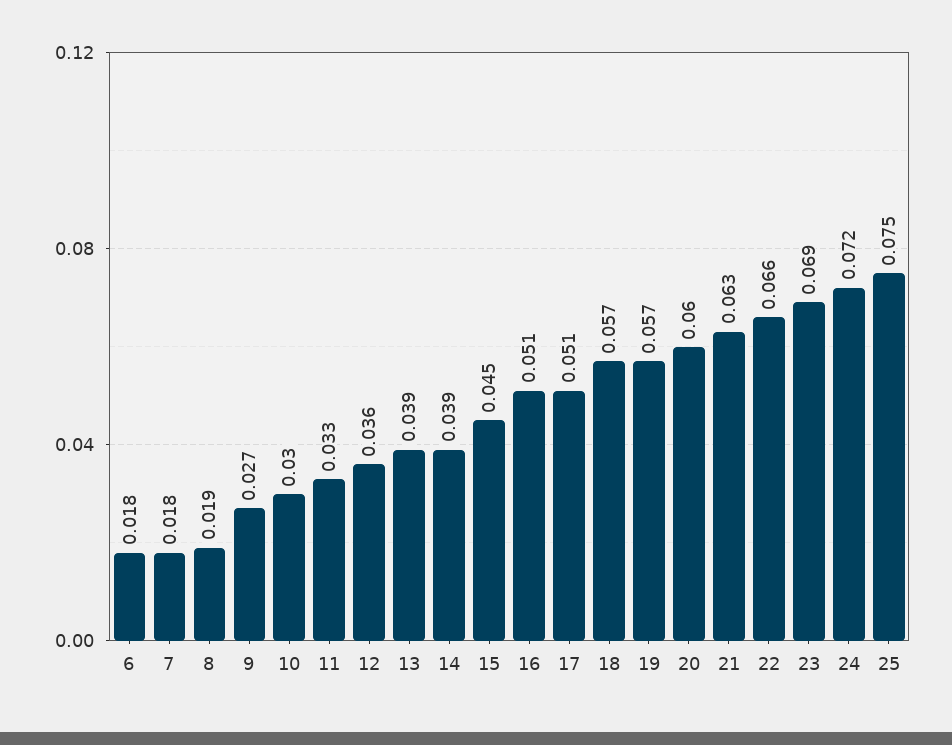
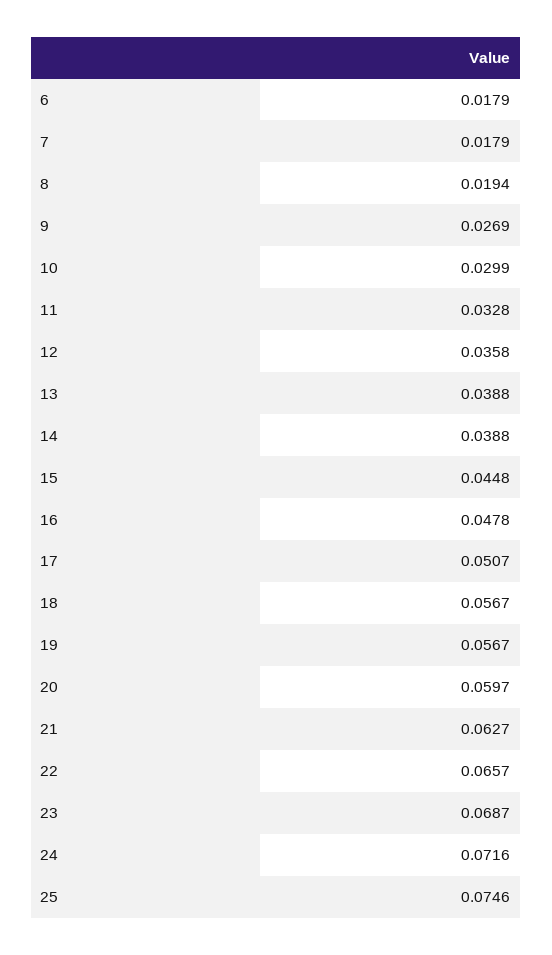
  {
    "6": 0.0179,
    "7": 0.0179,
    "8": 0.0194,
    "9": 0.0269,
    "10": 0.0299,
    "11": 0.0328,
    "12": 0.0358,
    "13": 0.0388,
    "14": 0.0388,
    "15": 0.0448,
-   "16": 0.051,
+   "16": 0.0478,
    "17": 0.0507,
    "18": 0.0567,
    "19": 0.0567,
    "20": 0.0597,
    "21": 0.0627,
    "22": 0.0657,
    "23": 0.0687,
    "24": 0.0716,
    "25": 0.0746
  }

